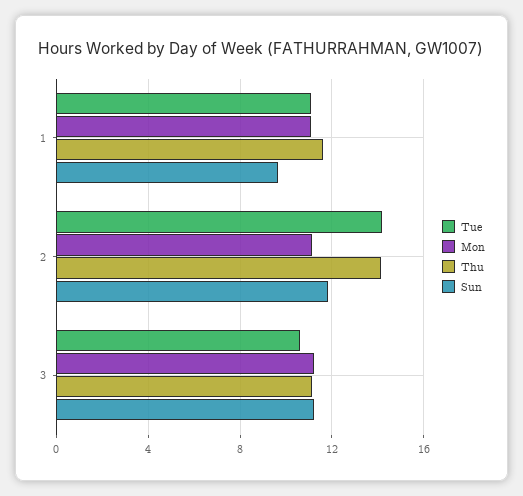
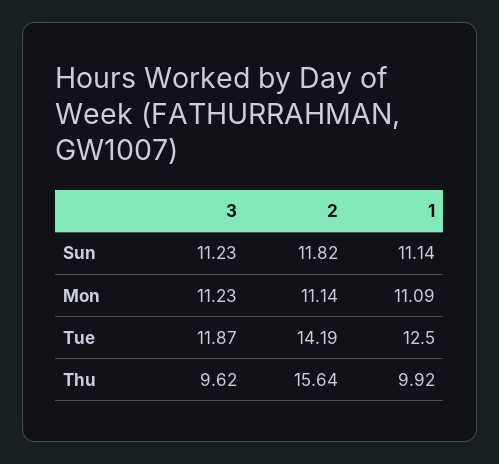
  {
    "Tue": {
-     "1": 11,
+     "1": 12.5,
      "2": 14.19,
-     "3": 10.5
+     "3": 11.87
    },
    "Mon": {
      "1": 11.09,
      "2": 11.14,
      "3": 11.23
    },
    "Thu": {
-     "1": 11.5,
+     "1": 9.92,
-     "2": 14,
+     "2": 15.64,
-     "3": 11
+     "3": 9.62
    },
    "Sun": {
-     "1": 9.5,
+     "1": 11.14,
      "2": 11.82,
      "3": 11.23
    }
  }

